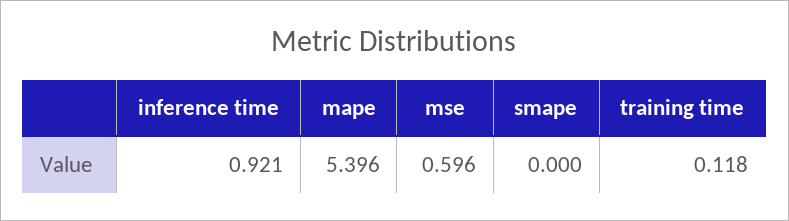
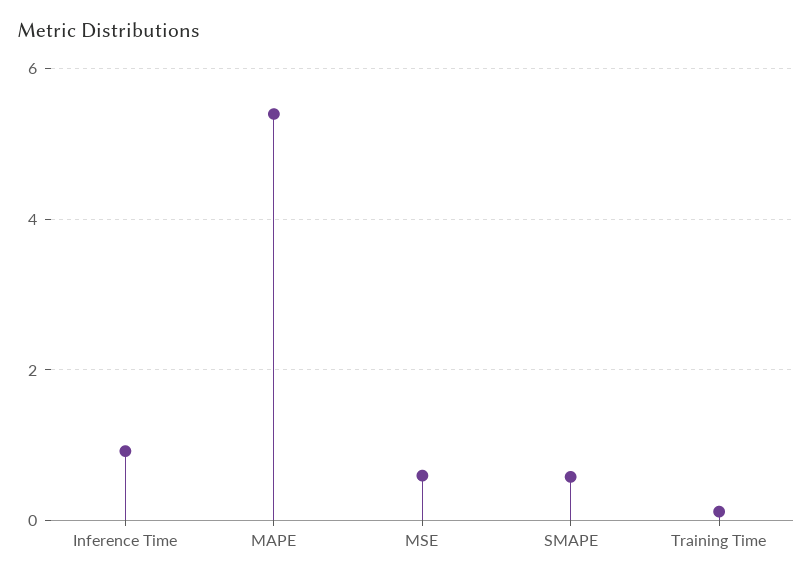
  {
    "inference time": 0.921,
    "mape": 5.396,
    "mse": 0.596,
-   "smape": 0,
+   "smape": 0.6,
    "training time": 0.118
  }

